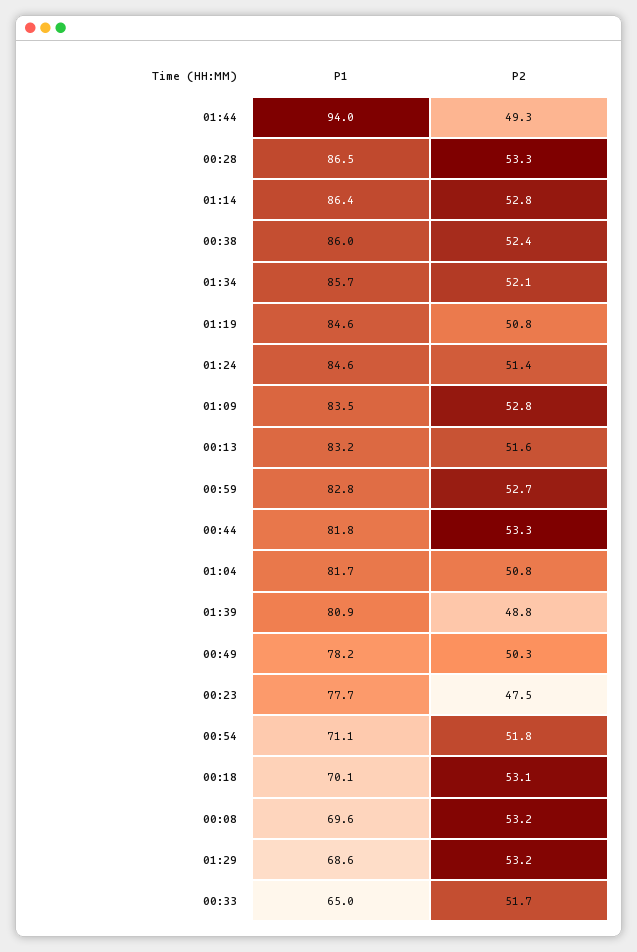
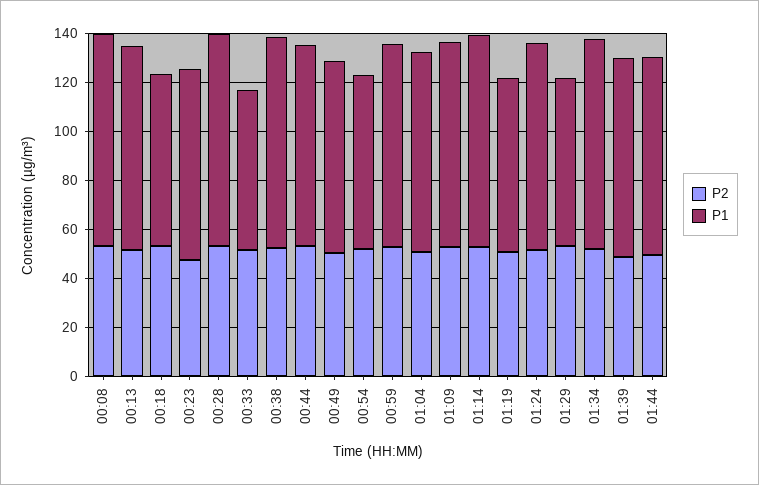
  {
    "P1": {
-     "01:44": 94,
+     "01:44": 80,
      "00:28": 86.5,
      "01:14": 86.4,
      "00:38": 86,
      "01:34": 85.7,
-     "01:19": 84.6,
+     "01:19": 70,
      "01:24": 84.6,
      "01:09": 83.5,
      "00:13": 83.2,
      "00:59": 82.8,
      "00:44": 81.8,
      "01:04": 81.7,
      "01:39": 80.9,
      "00:49": 78.2,
      "00:23": 77.7,
      "00:54": 71.1,
      "00:18": 70.1,
-     "00:08": 69.6,
+     "00:08": 85,
      "01:29": 68.6,
      "00:33": 65
    },
    "P2": {
      "01:44": 49.3,
      "00:28": 53.3,
      "01:14": 52.8,
      "00:38": 52.4,
      "01:34": 52.1,
      "01:19": 50.8,
      "01:24": 51.4,
      "01:09": 52.8,
      "00:13": 51.6,
      "00:59": 52.7,
      "00:44": 53.3,
      "01:04": 50.8,
      "01:39": 48.8,
      "00:49": 50.3,
      "00:23": 47.5,
      "00:54": 51.8,
      "00:18": 53.1,
      "00:08": 53.2,
      "01:29": 53.2,
      "00:33": 51.7
    }
  }

